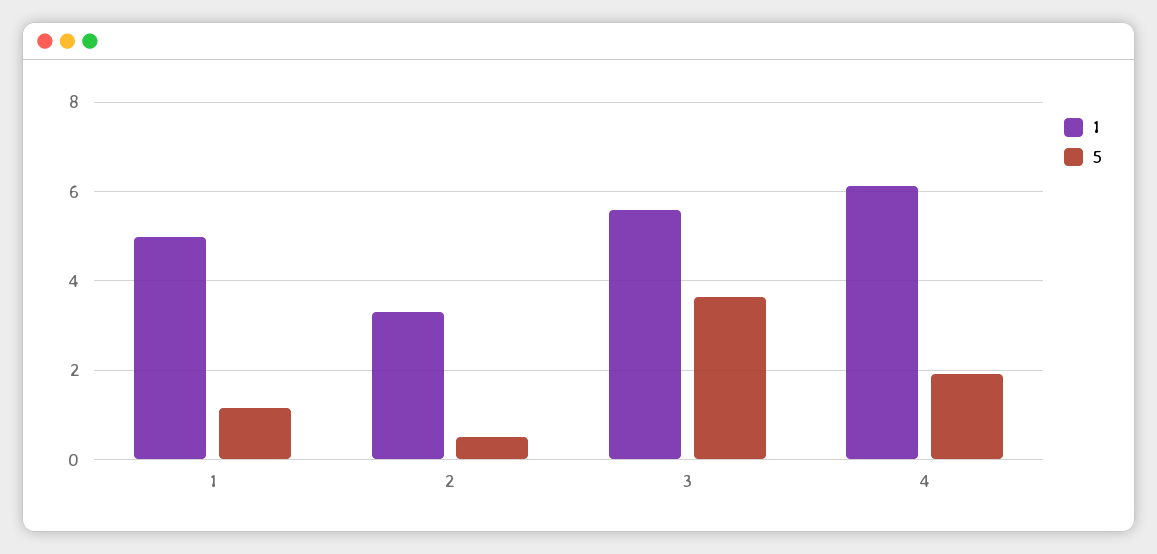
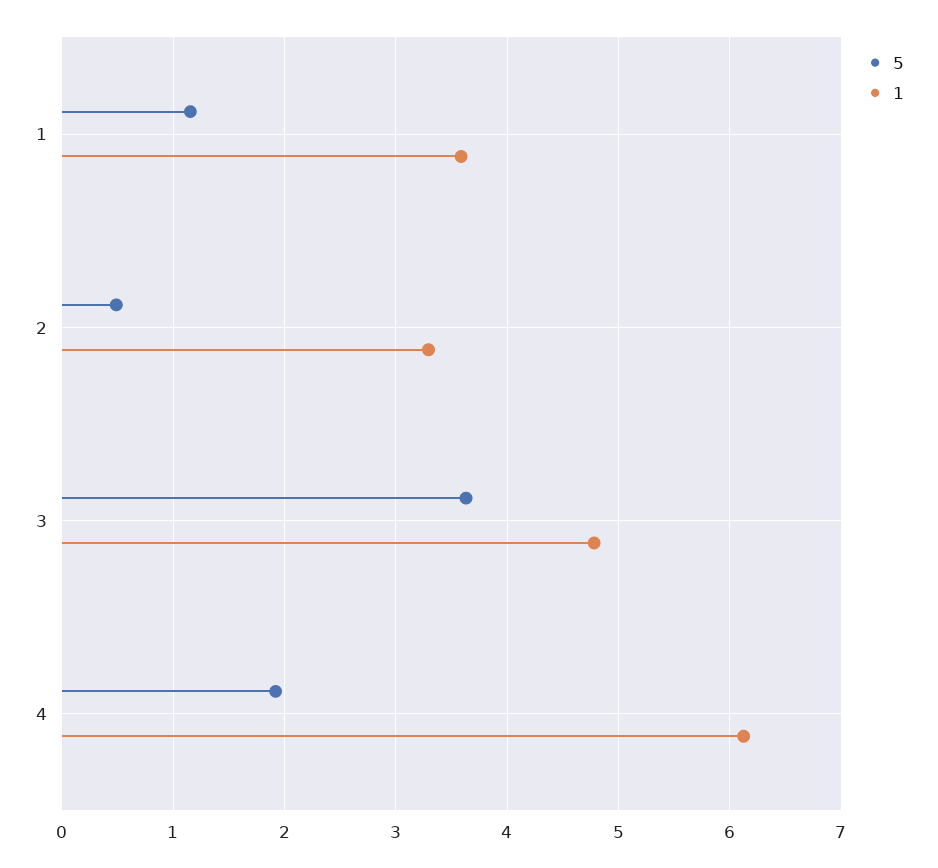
  {
    "1": {
-     "1": 5,
+     "1": 3.6,
      "2": 3.3,
-     "3": 5.6,
+     "3": 4.8,
      "4": 6.1
    },
    "5": {
      "1": 1.2,
      "2": 0.5,
      "3": 3.6,
      "4": 1.9
    }
  }

